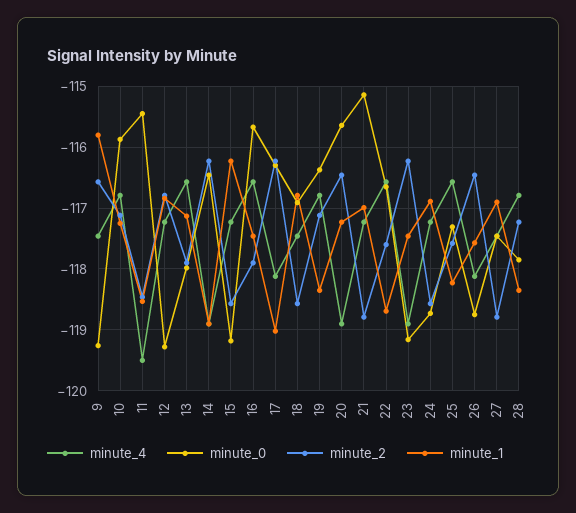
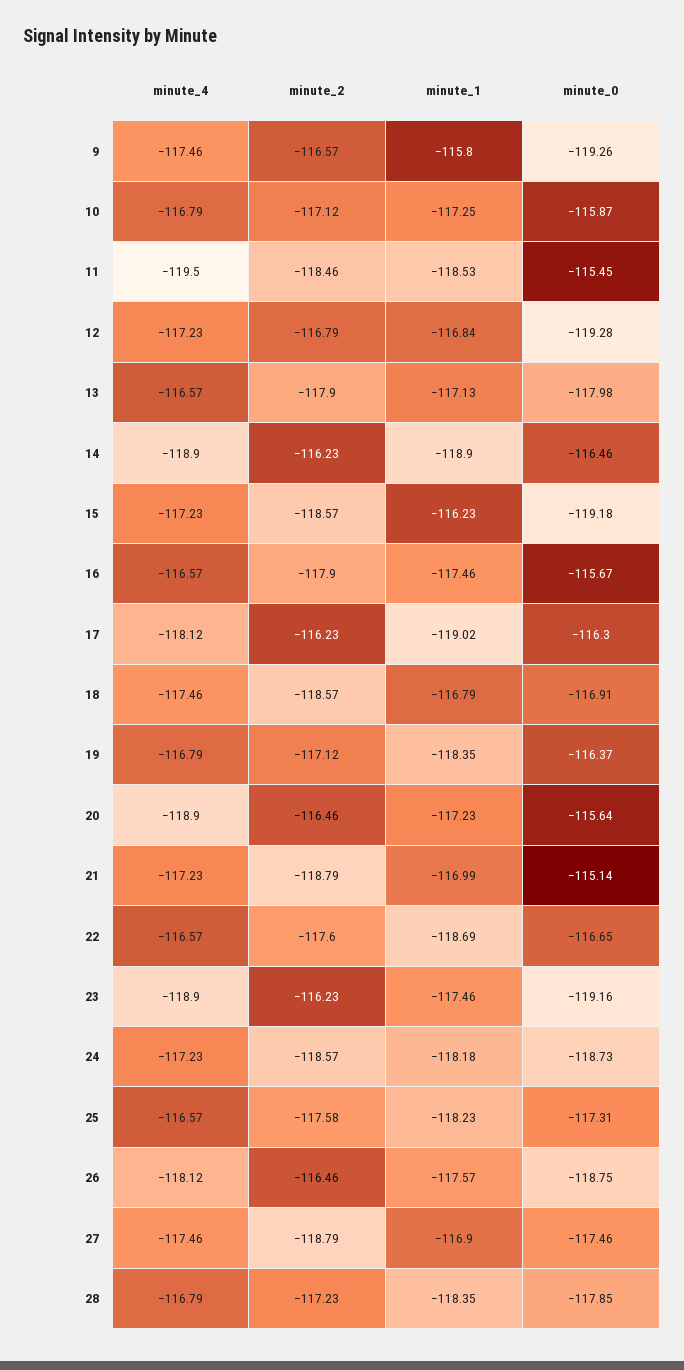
  {
    "minute_4": {
      "9": -117.46,
      "10": -116.79,
      "11": -119.5,
      "12": -117.23,
      "13": -116.57,
      "14": -118.9,
      "15": -117.23,
      "16": -116.57,
      "17": -118.12,
      "18": -117.46,
      "19": -116.79,
      "20": -118.9,
      "21": -117.23,
      "22": -116.57,
      "23": -118.9,
      "24": -117.23,
      "25": -116.57,
      "26": -118.12,
      "27": -117.46,
      "28": -116.79
    },
    "minute_0": {
      "9": -119.26,
      "10": -115.87,
      "11": -115.45,
      "12": -119.28,
      "13": -117.98,
      "14": -116.46,
      "15": -119.18,
      "16": -115.67,
      "17": -116.3,
      "18": -116.91,
      "19": -116.37,
      "20": -115.64,
      "21": -115.14,
      "22": -116.65,
      "23": -119.16,
      "24": -118.73,
      "25": -117.31,
      "26": -118.75,
      "27": -117.46,
      "28": -117.85
    },
    "minute_2": {
      "9": -116.57,
      "10": -117.12,
      "11": -118.46,
      "12": -116.79,
      "13": -117.9,
      "14": -116.23,
      "15": -118.57,
      "16": -117.9,
      "17": -116.23,
      "18": -118.57,
      "19": -117.12,
      "20": -116.46,
      "21": -118.79,
      "22": -117.6,
      "23": -116.23,
      "24": -118.57,
      "25": -117.58,
      "26": -116.46,
      "27": -118.79,
      "28": -117.23
    },
    "minute_1": {
      "9": -115.8,
      "10": -117.25,
      "11": -118.53,
      "12": -116.84,
      "13": -117.13,
      "14": -118.9,
      "15": -116.23,
      "16": -117.46,
      "17": -119.02,
      "18": -116.79,
      "19": -118.35,
      "20": -117.23,
      "21": -116.99,
      "22": -118.69,
      "23": -117.46,
-     "24": -116.9,
+     "24": -118.18,
      "25": -118.23,
      "26": -117.57,
      "27": -116.9,
      "28": -118.35
    }
  }

